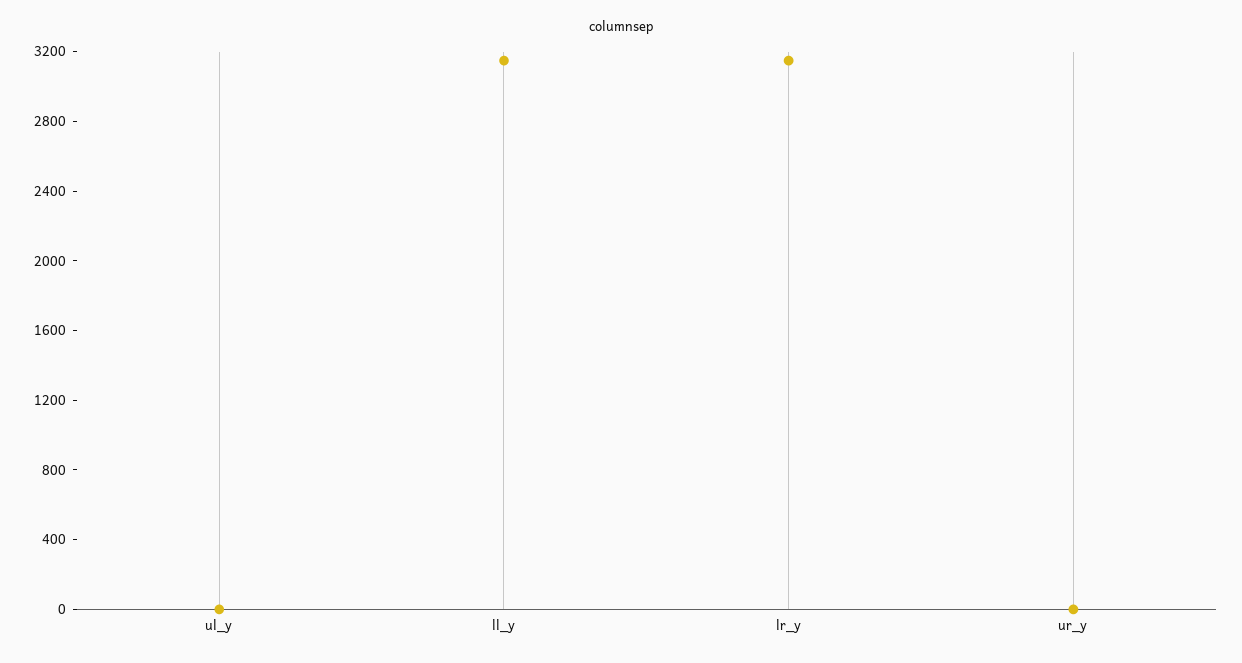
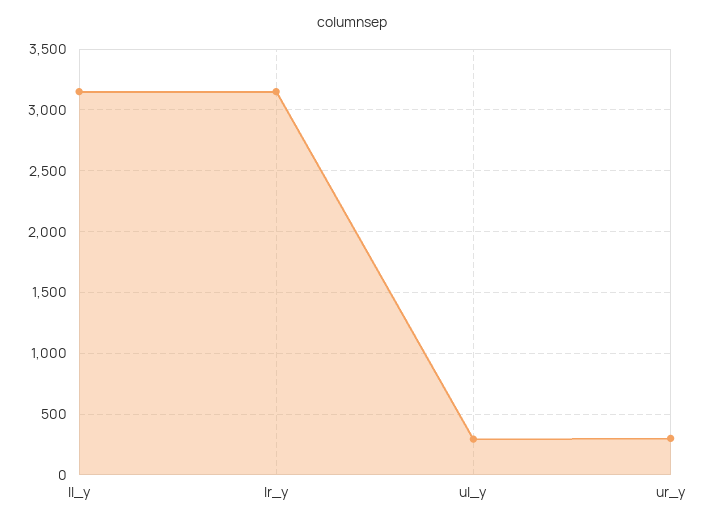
  {
-   "ul_y": 0,
+   "ul_y": 300,
    "ll_y": 3150,
    "lr_y": 3150,
-   "ur_y": 0
+   "ur_y": 300
  }

